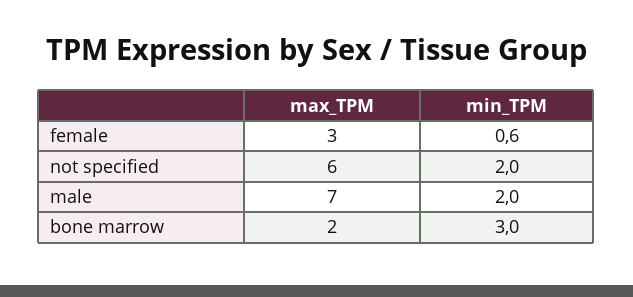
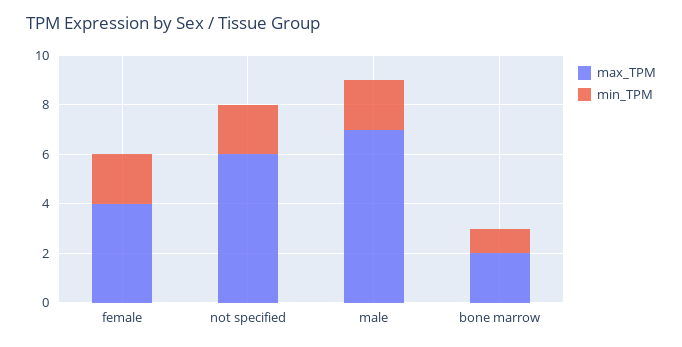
  {
    "max_TPM": {
-     "female": 3,
+     "female": 4,
      "not specified": 6,
      "male": 7,
      "bone marrow": 2
    },
    "min_TPM": {
-     "female": 0.6,
+     "female": 2,
      "not specified": 2,
      "male": 2,
-     "bone marrow": 3
+     "bone marrow": 1
    }
  }

